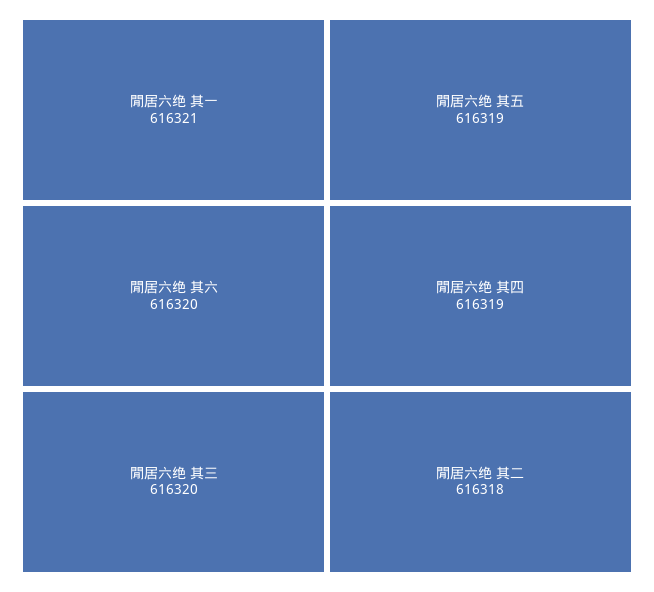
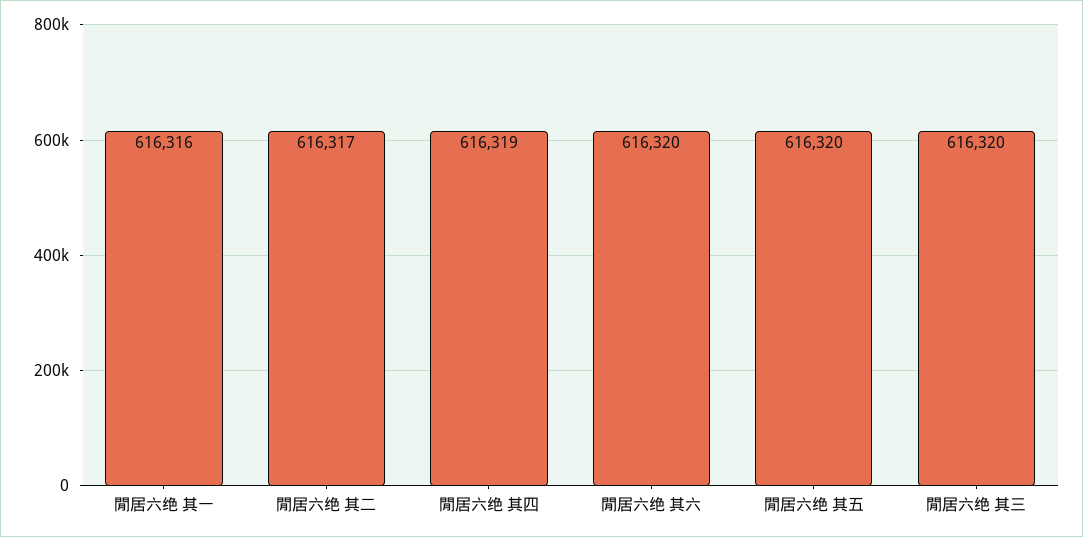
  {
-   "閒居六绝 其一": 616321,
+   "閒居六绝 其一": 616316,
    "閒居六绝 其六": 616320,
    "閒居六绝 其三": 616320,
-   "閒居六绝 其五": 616319,
+   "閒居六绝 其五": 616320,
    "閒居六绝 其四": 616319,
-   "閒居六绝 其二": 616318
+   "閒居六绝 其二": 616317
  }

